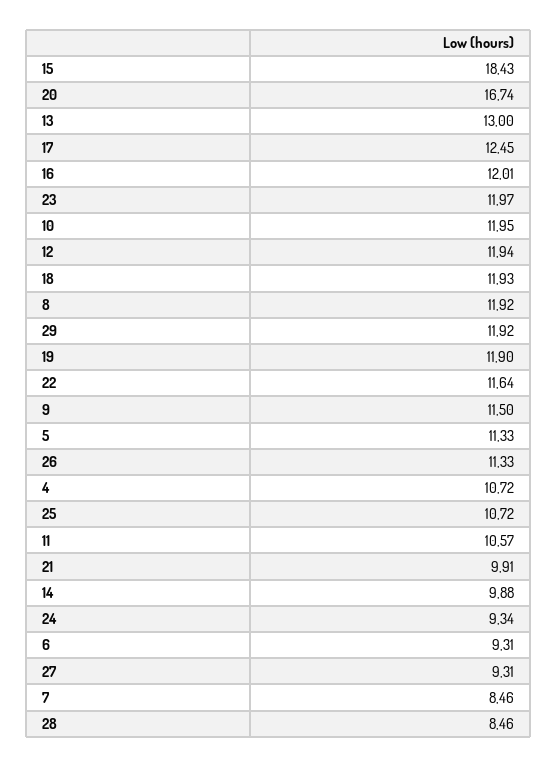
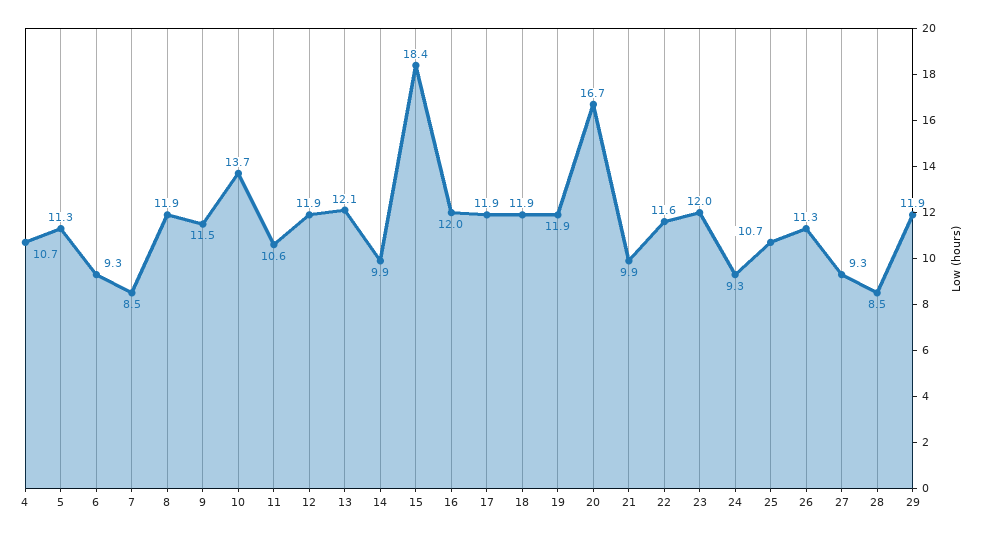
  {
    "15": 18.43,
    "20": 16.74,
-   "13": 13,
+   "13": 12.1,
-   "17": 12.45,
+   "17": 11.9,
    "16": 12.01,
    "23": 11.97,
-   "10": 11.95,
+   "10": 13.7,
    "12": 11.94,
    "18": 11.93,
    "8": 11.92,
    "29": 11.92,
    "19": 11.9,
    "22": 11.64,
    "9": 11.5,
    "5": 11.33,
    "26": 11.33,
    "4": 10.72,
    "25": 10.72,
    "11": 10.57,
    "21": 9.91,
    "14": 9.88,
    "24": 9.34,
    "6": 9.31,
    "27": 9.31,
    "7": 8.46,
    "28": 8.46
  }

